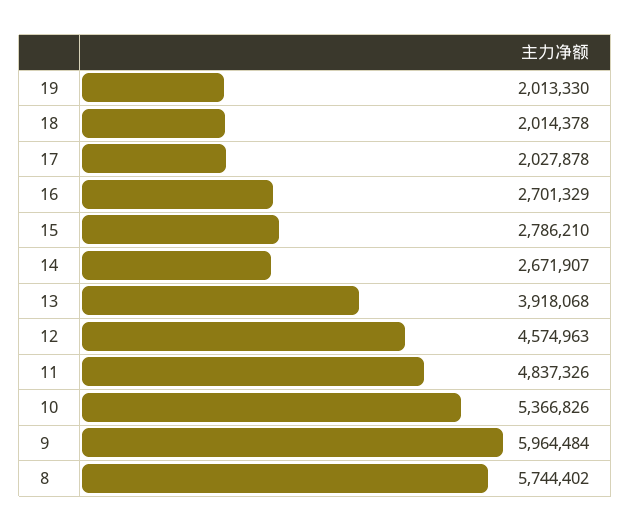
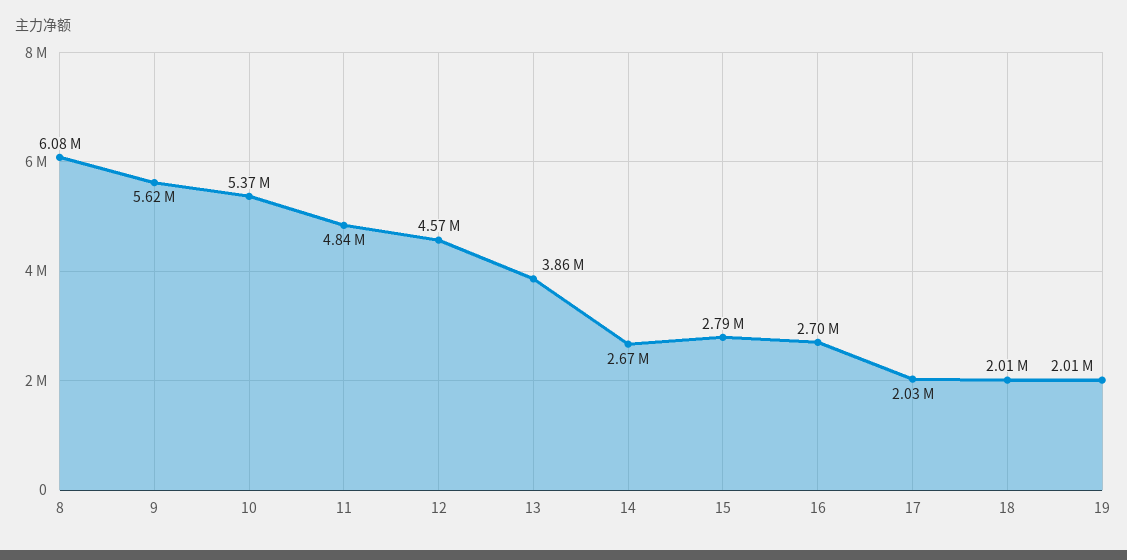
  {
    "19": 2013330,
    "18": 2014378,
    "17": 2027878,
    "16": 2701329,
    "15": 2786210,
    "14": 2671907,
-   "13": 3918068,
+   "13": 3860000,
    "12": 4574963,
    "11": 4837326,
    "10": 5366826,
-   "9": 5964484,
+   "9": 5620000,
-   "8": 5744402
+   "8": 6080000
  }

